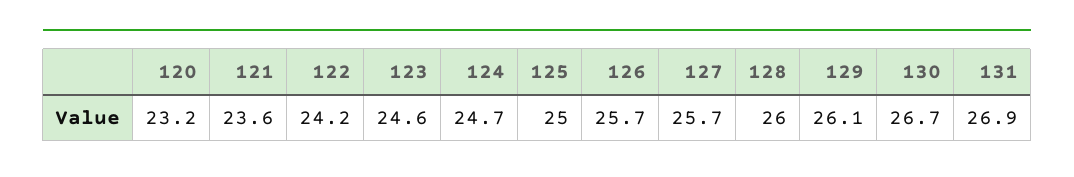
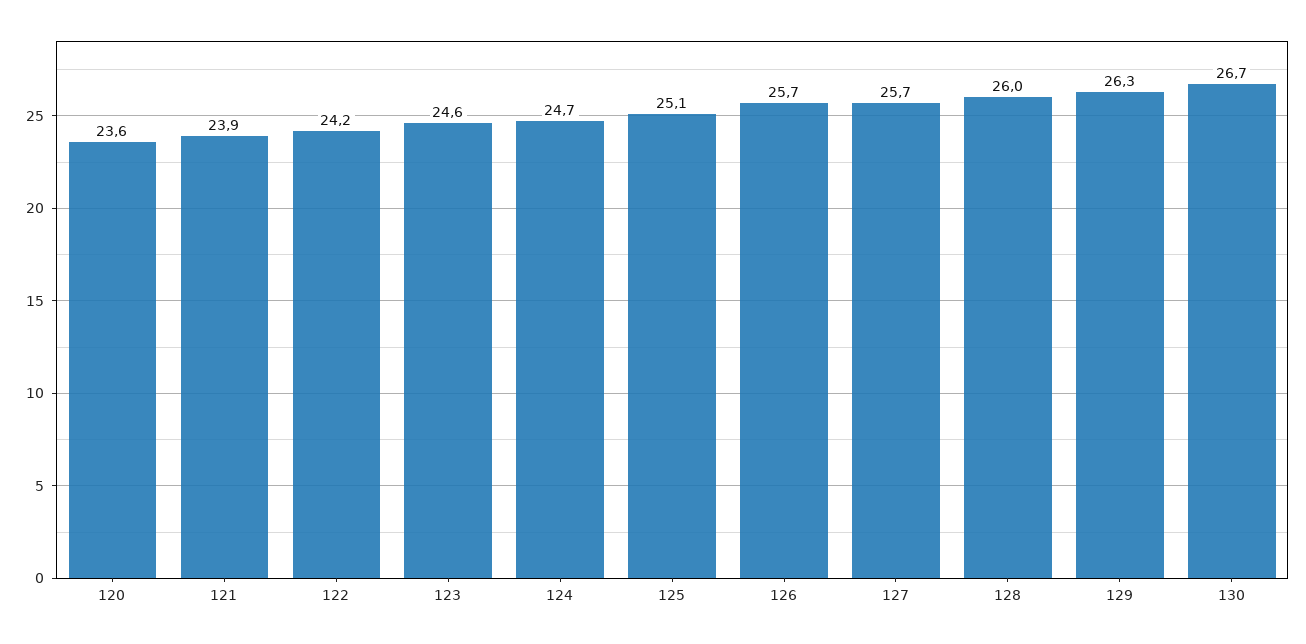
  {
-   "120": 23.2,
+   "120": 23.6,
-   "121": 23.6,
+   "121": 23.9,
    "122": 24.2,
    "123": 24.6,
    "124": 24.7,
-   "125": 25,
+   "125": 25.1,
    "126": 25.7,
    "127": 25.7,
    "128": 26,
-   "129": 26.1,
+   "129": 26.3,
-   "130": 26.7,
+   "130": 26.7
-   "131": 26.9
  }

